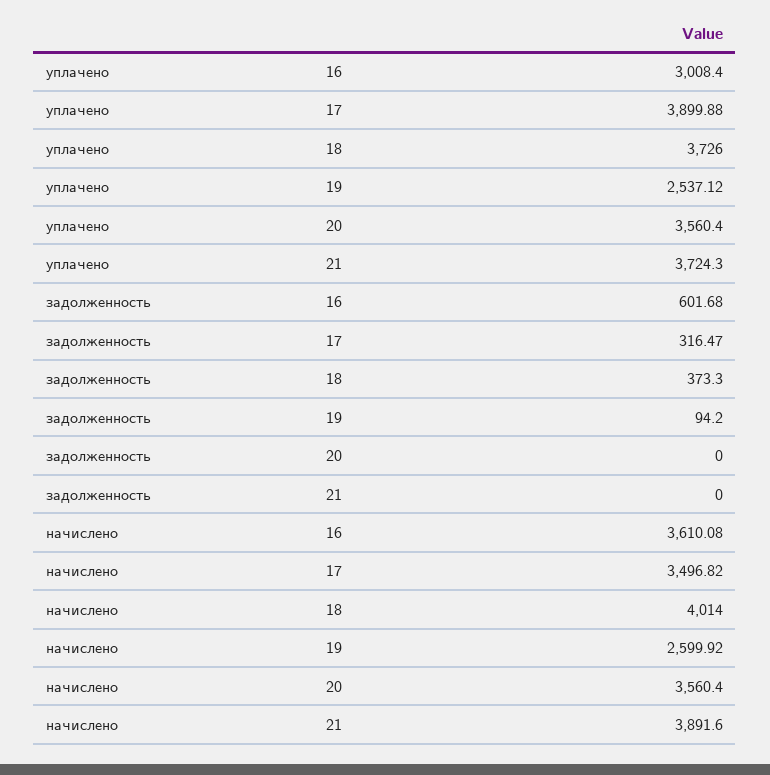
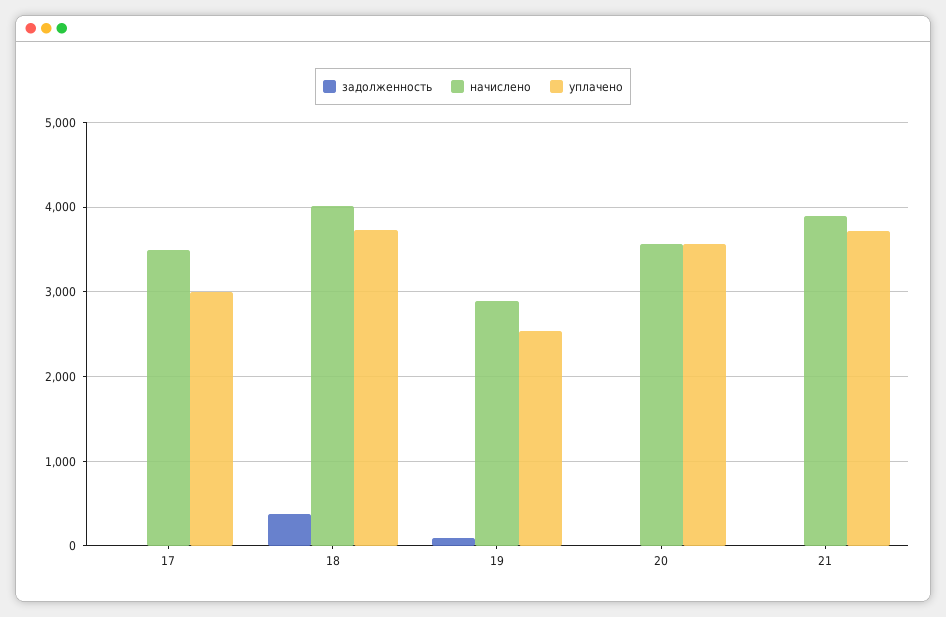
  {
    "уплачено": {
-     "16": 3008.4,
-     "17": 3899.88,
+     "17": 3000,
      "18": 3726,
      "19": 2537.12,
      "20": 3560.4,
      "21": 3724.3
    },
    "задолженность": {
-     "16": 601.68,
-     "17": 316.47,
+     "17": 0,
      "18": 373.3,
      "19": 94.2,
      "20": 0,
      "21": 0
    },
    "начислено": {
-     "16": 3610.08,
      "17": 3496.82,
      "18": 4014,
-     "19": 2599.92,
+     "19": 2900,
      "20": 3560.4,
      "21": 3891.6
    }
  }

